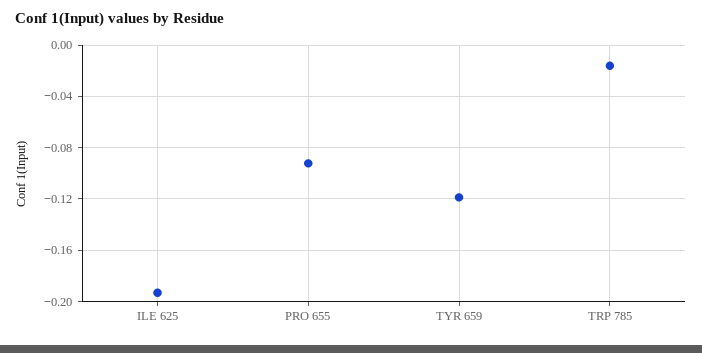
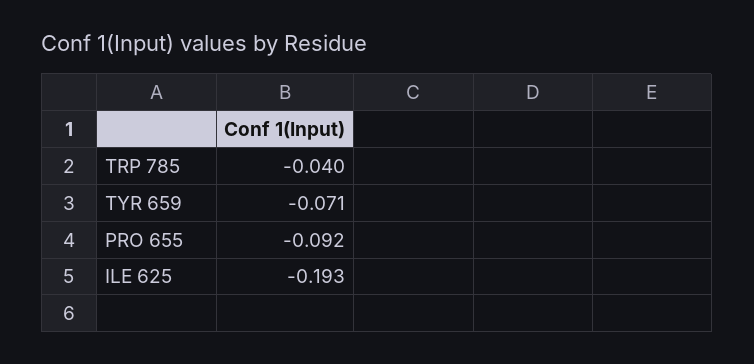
  {
    "ILE 625": -0.193,
    "PRO 655": -0.092,
-   "TYR 659": -0.12,
+   "TYR 659": -0.071,
-   "TRP 785": -0.015
+   "TRP 785": -0.04
  }

